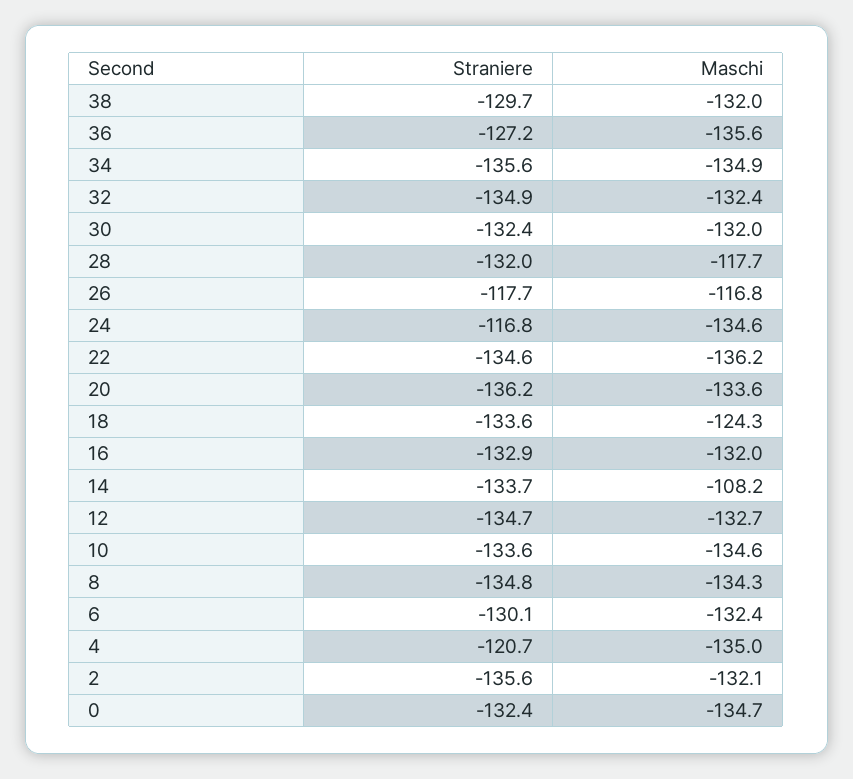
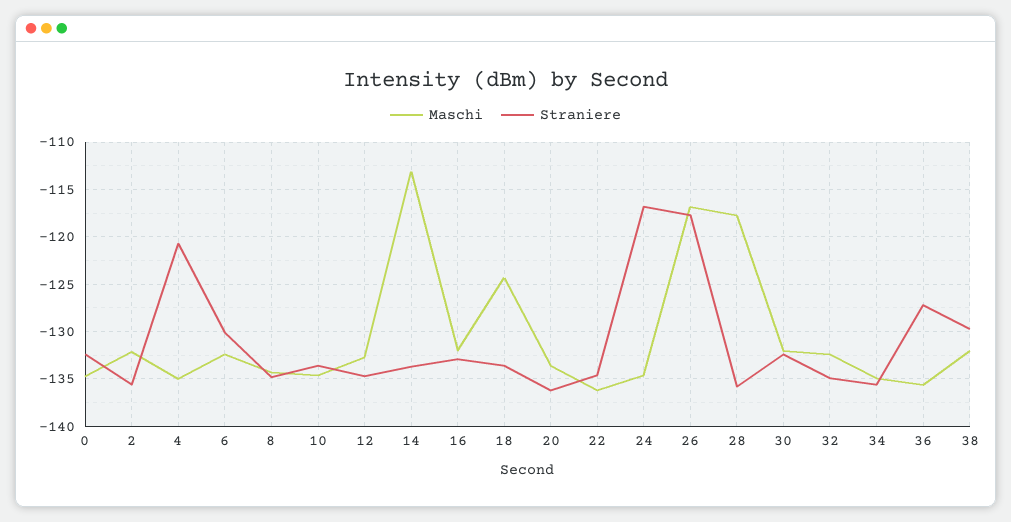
  {
    "Straniere": {
      "38": -129.7,
      "36": -127.2,
      "34": -135.6,
      "32": -134.9,
      "30": -132.4,
-     "28": -132,
+     "28": -136,
      "26": -117.7,
      "24": -116.8,
      "22": -134.6,
      "20": -136.2,
      "18": -133.6,
      "16": -132.9,
      "14": -133.7,
      "12": -134.7,
      "10": -133.6,
      "8": -134.8,
      "6": -130.1,
      "4": -120.7,
      "2": -135.6,
      "0": -132.4
    },
    "Maschi": {
      "38": -132,
      "36": -135.6,
      "34": -134.9,
      "32": -132.4,
      "30": -132,
      "28": -117.7,
      "26": -116.8,
      "24": -134.6,
      "22": -136.2,
      "20": -133.6,
      "18": -124.3,
      "16": -132,
-     "14": -108.2,
+     "14": -113,
      "12": -132.7,
      "10": -134.6,
      "8": -134.3,
      "6": -132.4,
      "4": -135,
      "2": -132.1,
      "0": -134.7
    }
  }

